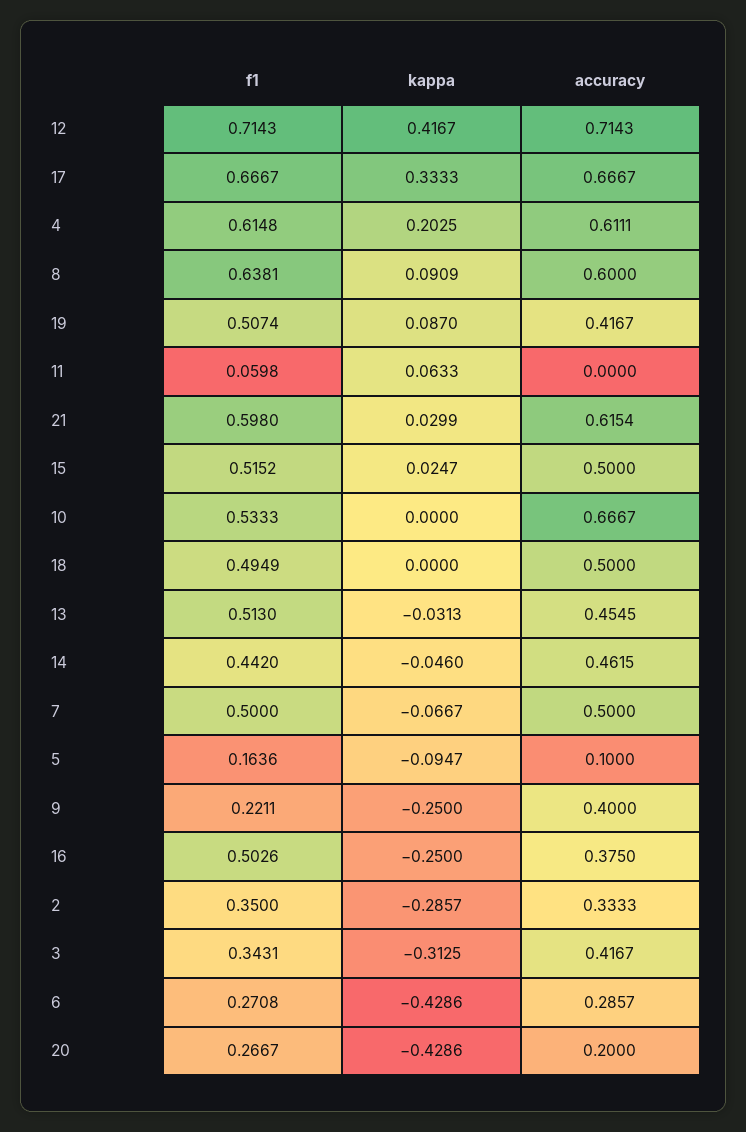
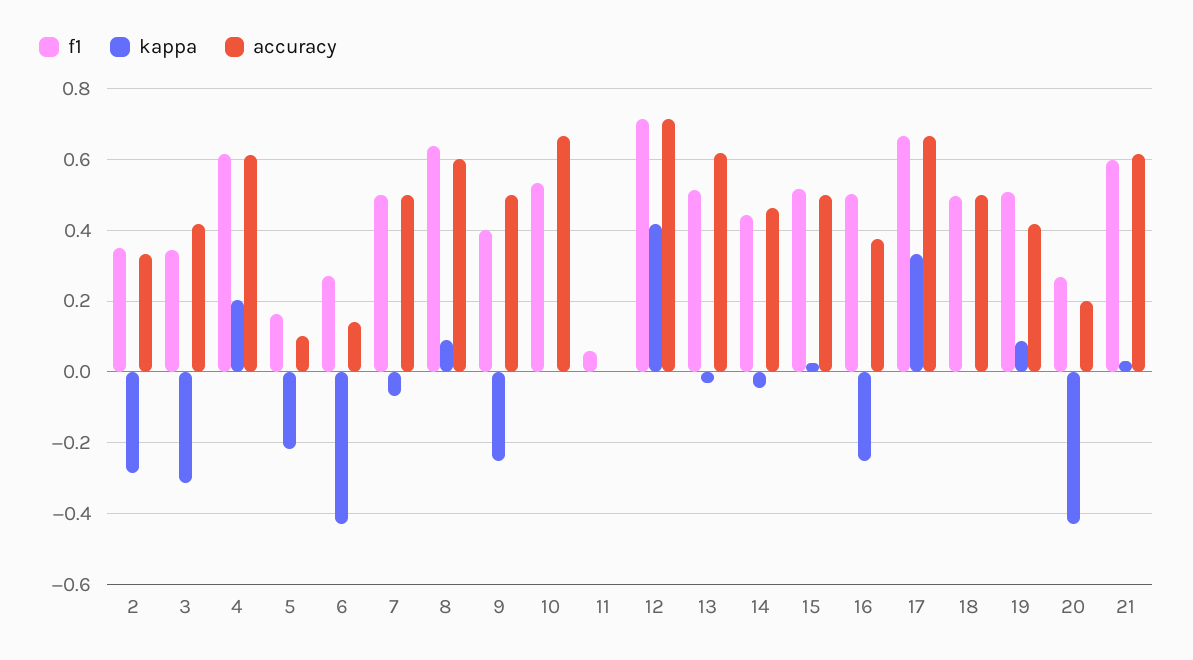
  {
    "f1": {
      "12": 0.7143,
      "17": 0.6667,
      "4": 0.6148,
      "8": 0.6381,
      "19": 0.5074,
      "11": 0.0598,
      "21": 0.598,
      "15": 0.5152,
      "10": 0.5333,
      "18": 0.4949,
      "13": 0.513,
      "14": 0.442,
      "7": 0.5,
      "5": 0.1636,
-     "9": 0.2211,
+     "9": 0.4,
      "16": 0.5026,
      "2": 0.35,
      "3": 0.3431,
      "6": 0.2708,
      "20": 0.2667
    },
    "kappa": {
      "12": 0.4167,
      "17": 0.3333,
      "4": 0.2025,
      "8": 0.0909,
      "19": 0.087,
-     "11": 0.0633,
+     "11": 0,
      "21": 0.0299,
      "15": 0.0247,
      "10": 0,
      "18": 0,
      "13": -0.0313,
      "14": -0.046,
      "7": -0.0667,
-     "5": -0.0947,
+     "5": -0.22,
      "9": -0.25,
      "16": -0.25,
      "2": -0.2857,
      "3": -0.3125,
      "6": -0.4286,
      "20": -0.4286
    },
    "accuracy": {
      "12": 0.7143,
      "17": 0.6667,
      "4": 0.6111,
      "8": 0.6,
      "19": 0.4167,
      "11": 0,
      "21": 0.6154,
      "15": 0.5,
      "10": 0.6667,
      "18": 0.5,
-     "13": 0.4545,
+     "13": 0.62,
      "14": 0.4615,
      "7": 0.5,
      "5": 0.1,
-     "9": 0.4,
+     "9": 0.5,
      "16": 0.375,
      "2": 0.3333,
      "3": 0.4167,
-     "6": 0.2857,
+     "6": 0.14,
      "20": 0.2
    }
  }

